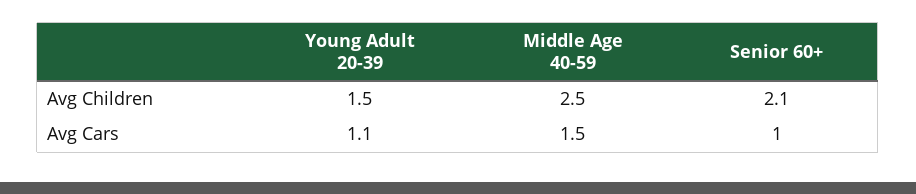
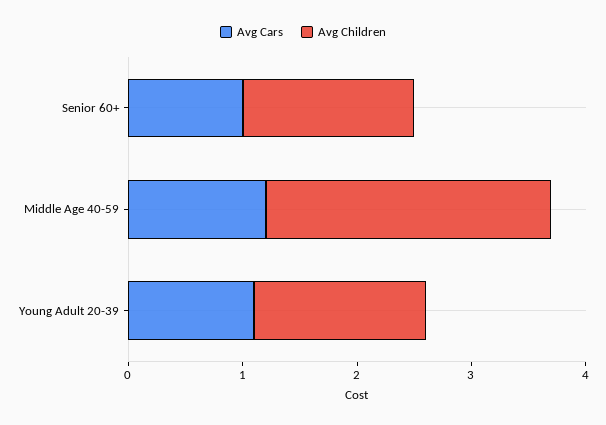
  {
    "Avg Children": {
      "Young Adult 20-39": 1.5,
      "Middle Age 40-59": 2.5,
-     "Senior 60+": 2.1
+     "Senior 60+": 1.5
    },
    "Avg Cars": {
      "Young Adult 20-39": 1.1,
-     "Middle Age 40-59": 1.5,
+     "Middle Age 40-59": 1.2,
      "Senior 60+": 1
    }
  }

